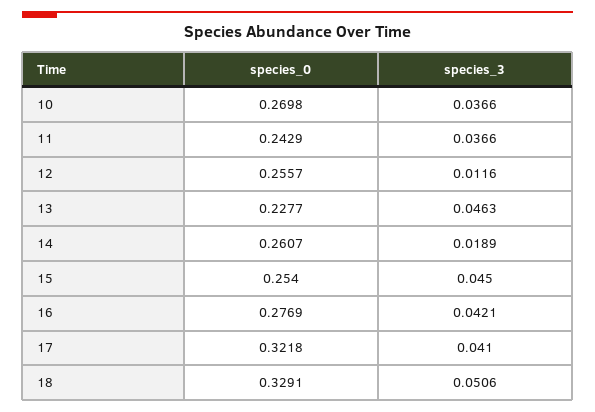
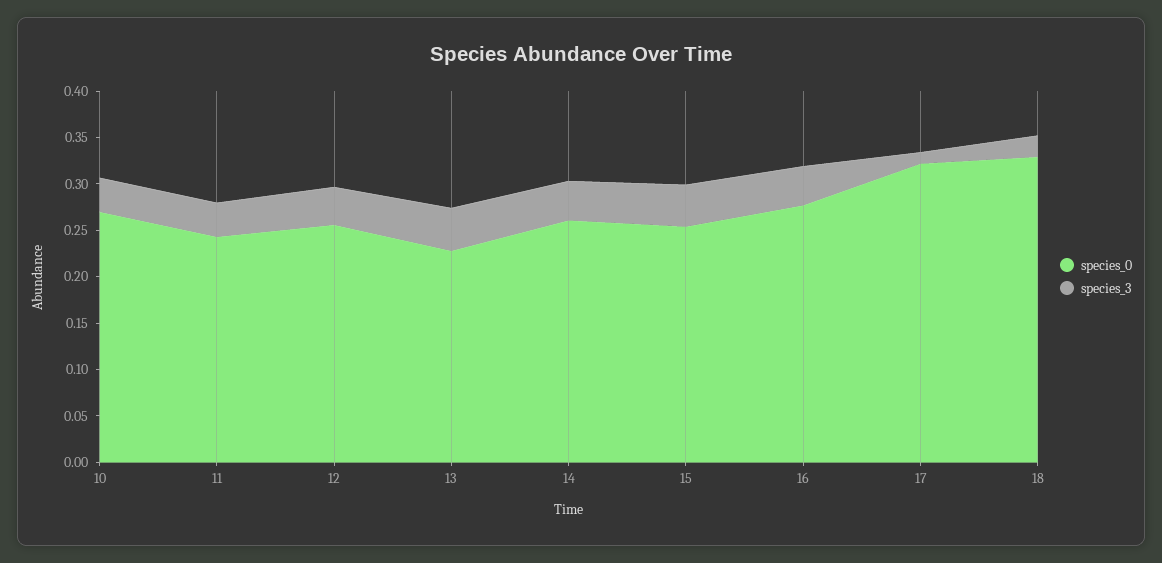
  {
    "species_0": {
      "10": 0.2698,
      "11": 0.2429,
      "12": 0.2557,
      "13": 0.2277,
      "14": 0.2607,
      "15": 0.254,
      "16": 0.2769,
      "17": 0.3218,
      "18": 0.3291
    },
    "species_3": {
      "10": 0.0366,
      "11": 0.0366,
-     "12": 0.0116,
+     "12": 0.04,
      "13": 0.0463,
-     "14": 0.0189,
+     "14": 0.04,
      "15": 0.045,
      "16": 0.0421,
-     "17": 0.041,
+     "17": 0.01,
-     "18": 0.0506
+     "18": 0.02
    }
  }

